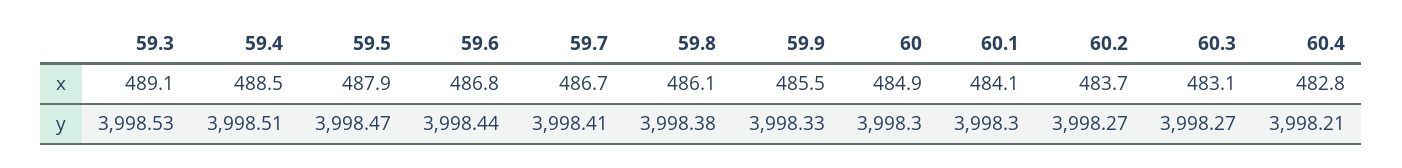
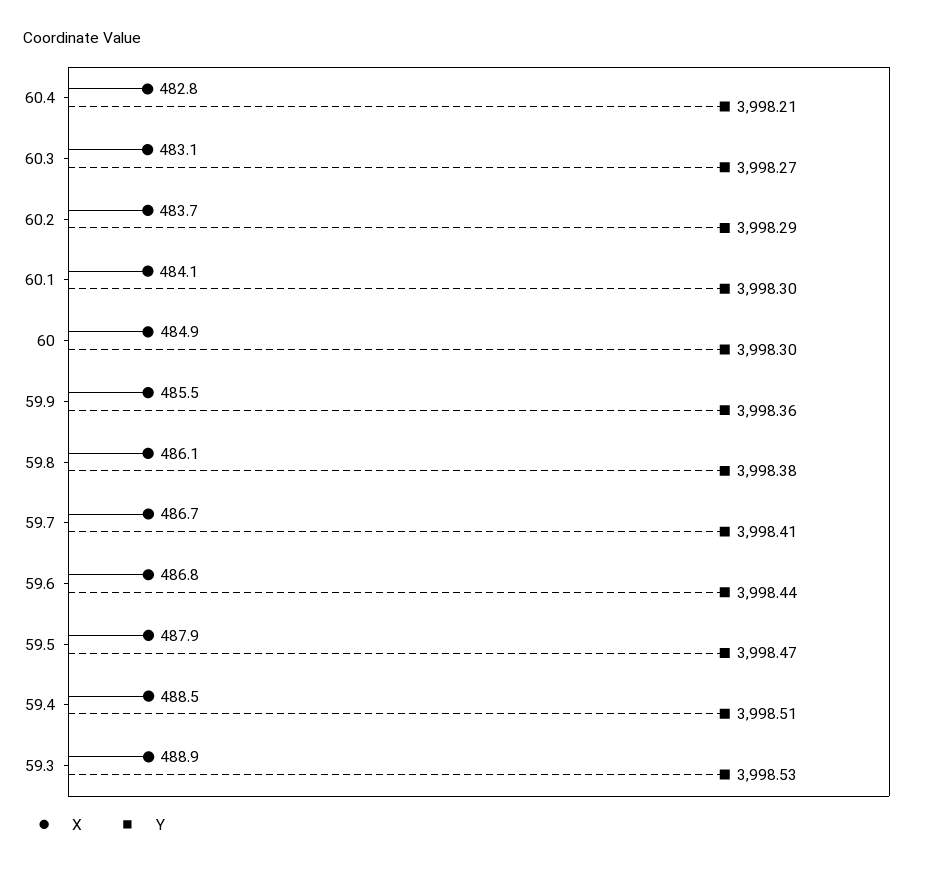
  {
    "x": {
-     "59.3": 489.1,
+     "59.3": 488.9,
      "59.4": 488.5,
      "59.5": 487.9,
      "59.6": 486.8,
      "59.7": 486.7,
      "59.8": 486.1,
      "59.9": 485.5,
      "60": 484.9,
      "60.1": 484.1,
      "60.2": 483.7,
      "60.3": 483.1,
      "60.4": 482.8
    },
    "y": {
      "59.3": 3998.53,
      "59.4": 3998.51,
      "59.5": 3998.47,
      "59.6": 3998.44,
      "59.7": 3998.41,
      "59.8": 3998.38,
-     "59.9": 3998.33,
+     "59.9": 3998.36,
      "60": 3998.3,
      "60.1": 3998.3,
-     "60.2": 3998.27,
+     "60.2": 3998.29,
      "60.3": 3998.27,
      "60.4": 3998.21
    }
  }

